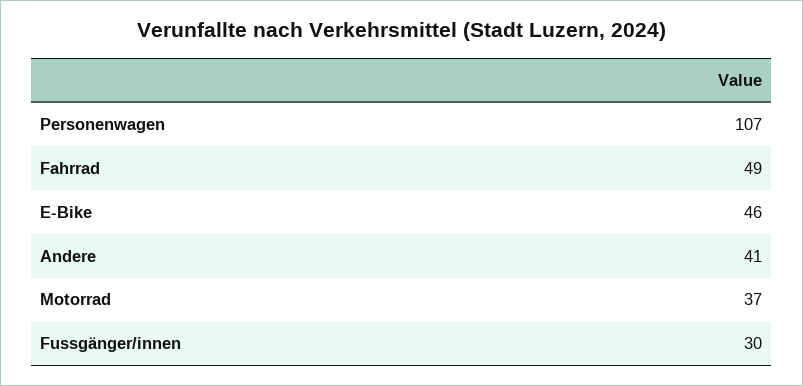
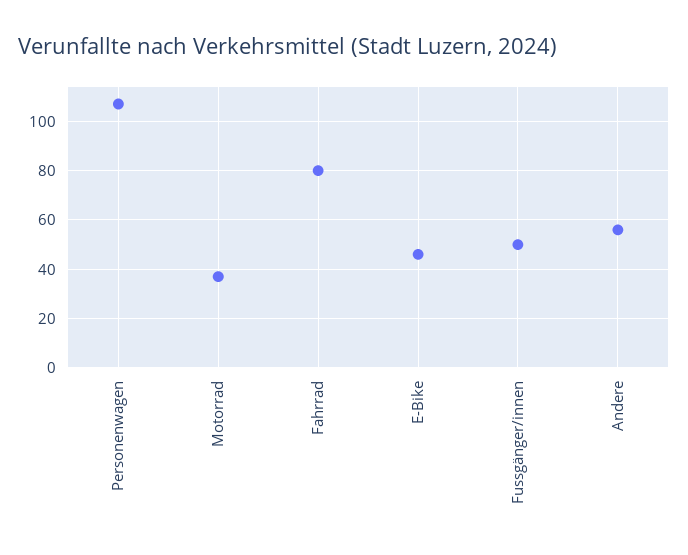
  {
    "Personenwagen": 107,
-   "Fahrrad": 49,
+   "Fahrrad": 80,
    "E-Bike": 46,
-   "Andere": 41,
+   "Andere": 55,
    "Motorrad": 37,
-   "Fussgänger/innen": 30
+   "Fussgänger/innen": 50
  }

